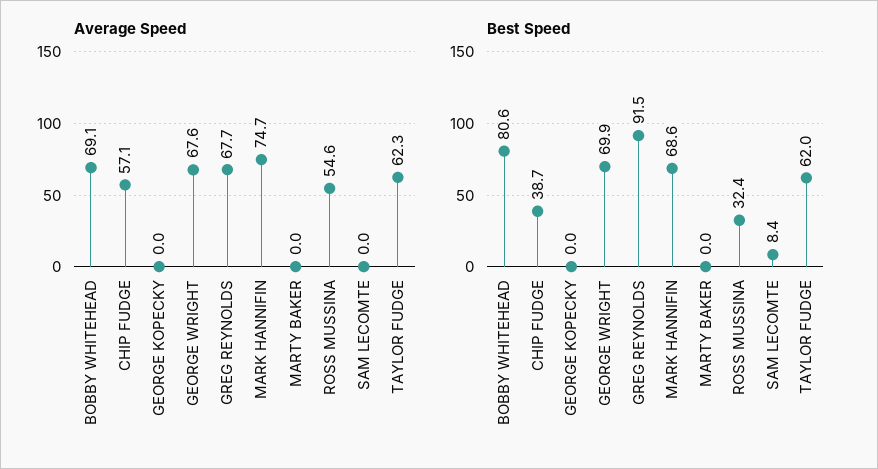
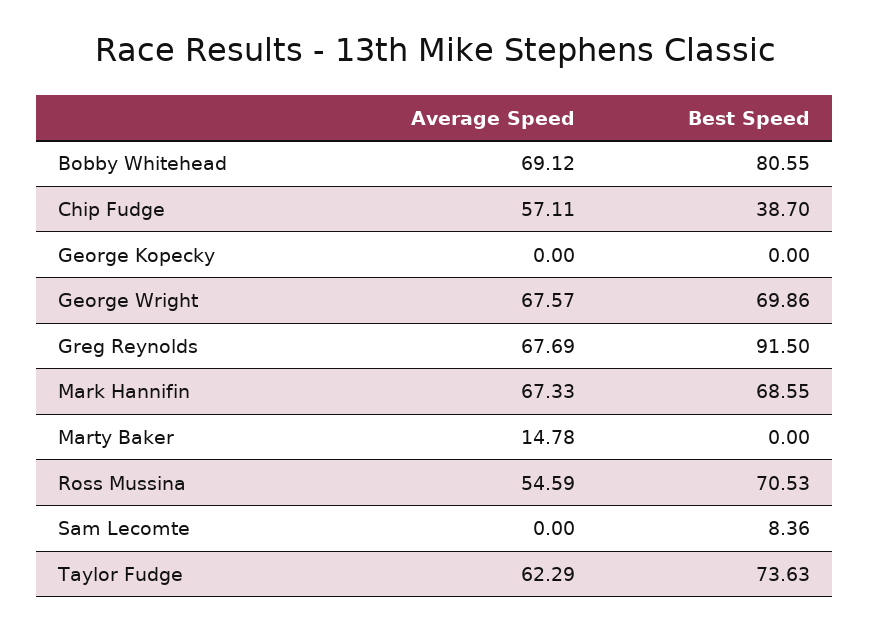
  {
    "Average Speed": {
      "BOBBY WHITEHEAD": 69.12,
      "CHIP FUDGE": 57.11,
      "GEORGE KOPECKY": 0,
      "GEORGE WRIGHT": 67.57,
      "GREG REYNOLDS": 67.69,
-     "MARK HANNIFIN": 74.7,
+     "MARK HANNIFIN": 67.33,
-     "MARTY BAKER": 0,
+     "MARTY BAKER": 14.78,
      "ROSS MUSSINA": 54.59,
      "SAM LECOMTE": 0,
      "TAYLOR FUDGE": 62.29
    },
    "Best Speed": {
      "BOBBY WHITEHEAD": 80.55,
      "CHIP FUDGE": 38.7,
      "GEORGE KOPECKY": 0,
      "GEORGE WRIGHT": 69.86,
      "GREG REYNOLDS": 91.5,
      "MARK HANNIFIN": 68.55,
      "MARTY BAKER": 0,
-     "ROSS MUSSINA": 32.4,
+     "ROSS MUSSINA": 70.53,
      "SAM LECOMTE": 8.36,
-     "TAYLOR FUDGE": 62
+     "TAYLOR FUDGE": 73.63
    }
  }

